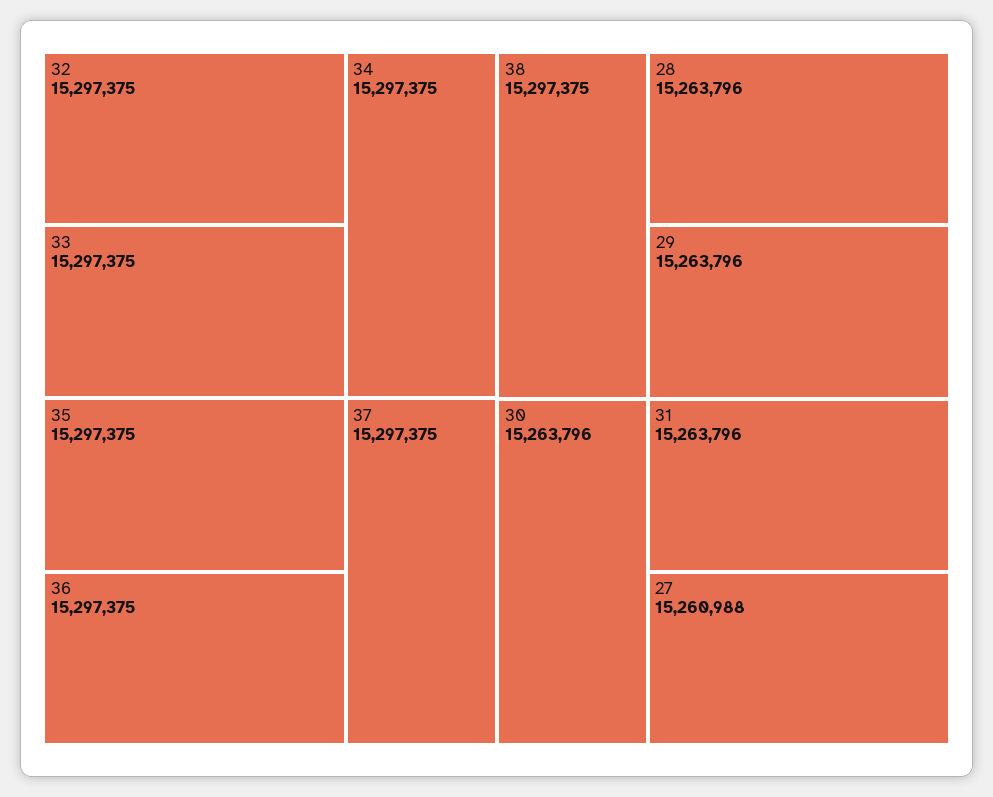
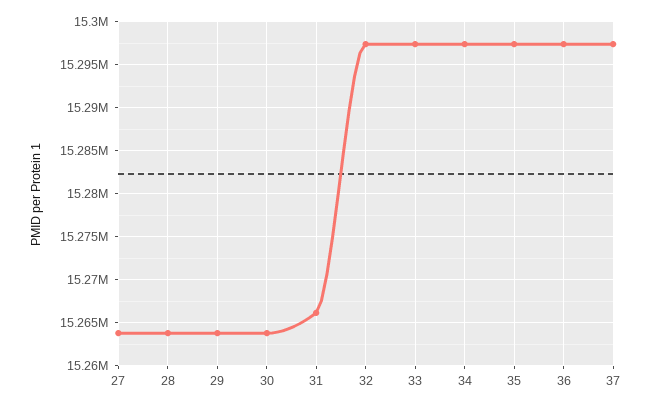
  {
    "32": 15297375,
    "33": 15297375,
    "34": 15297375,
    "35": 15297375,
    "36": 15297375,
    "37": 15297375,
-   "38": 15297375,
    "28": 15263796,
    "29": 15263796,
    "30": 15263796,
-   "31": 15263796,
+   "31": 15266000,
-   "27": 15260988
+   "27": 15264000
  }

